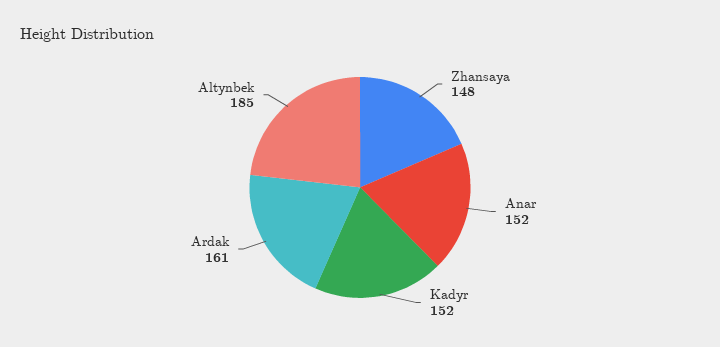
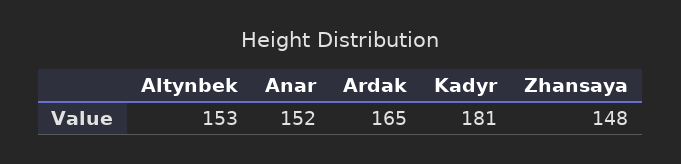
  {
    "Zhansaya": 148,
    "Anar": 152,
-   "Kadyr": 152,
+   "Kadyr": 181,
-   "Ardak": 161,
+   "Ardak": 165,
-   "Altynbek": 185
+   "Altynbek": 153
  }

